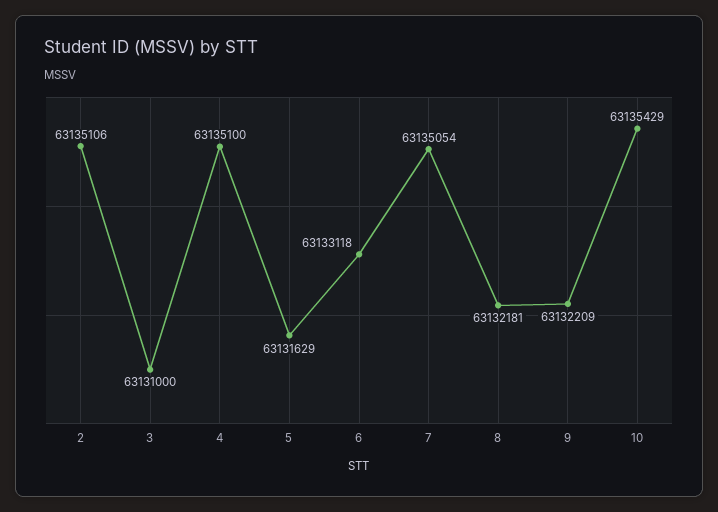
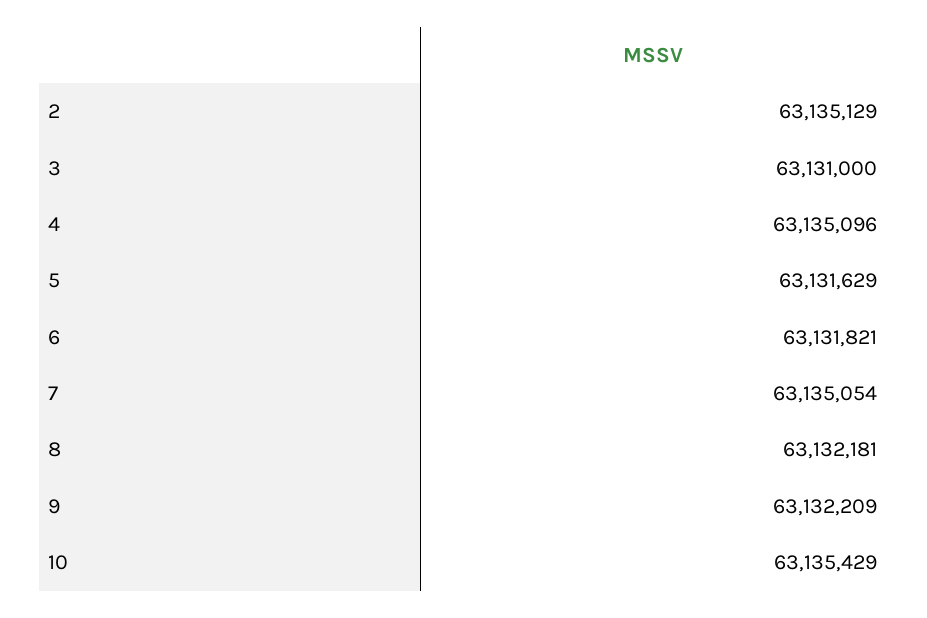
  {
-   "2": 63135106,
+   "2": 63135129,
    "3": 63131000,
-   "4": 63135100,
+   "4": 63135096,
    "5": 63131629,
-   "6": 63133118,
+   "6": 63131821,
    "7": 63135054,
    "8": 63132181,
    "9": 63132209,
    "10": 63135429
  }

